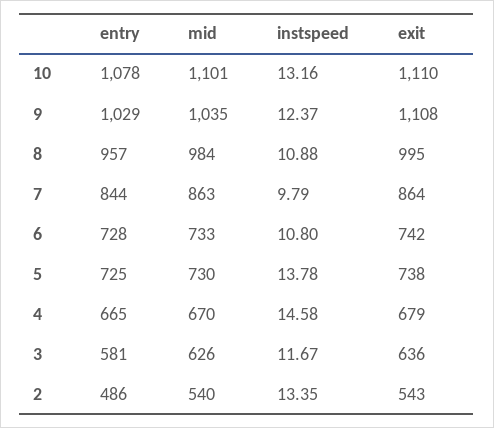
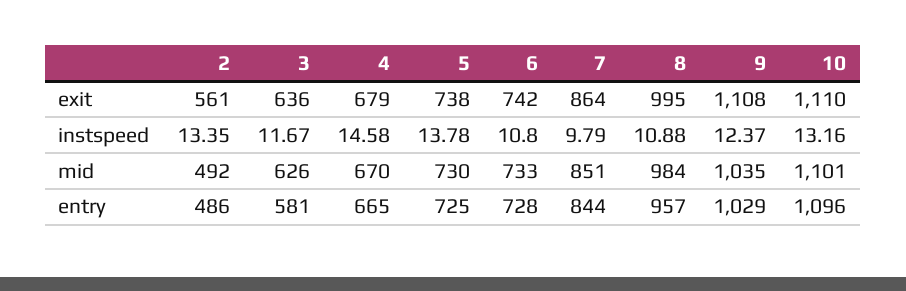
  {
    "entry": {
-     "10": 1078,
+     "10": 1096,
      "9": 1029,
      "8": 957,
      "7": 844,
      "6": 728,
      "5": 725,
      "4": 665,
      "3": 581,
      "2": 486
    },
    "mid": {
      "10": 1101,
      "9": 1035,
      "8": 984,
-     "7": 863,
+     "7": 851,
      "6": 733,
      "5": 730,
      "4": 670,
      "3": 626,
-     "2": 540
+     "2": 492
    },
    "instspeed": {
      "10": 13.16,
      "9": 12.37,
      "8": 10.88,
      "7": 9.79,
      "6": 10.8,
      "5": 13.78,
      "4": 14.58,
      "3": 11.67,
      "2": 13.35
    },
    "exit": {
      "10": 1110,
      "9": 1108,
      "8": 995,
      "7": 864,
      "6": 742,
      "5": 738,
      "4": 679,
      "3": 636,
-     "2": 543
+     "2": 561
    }
  }

